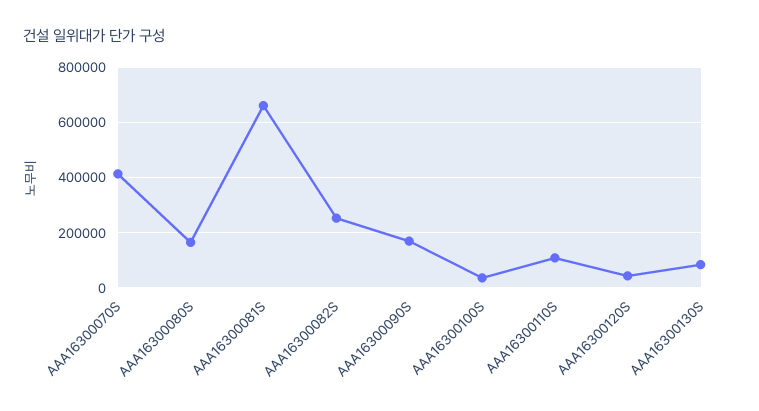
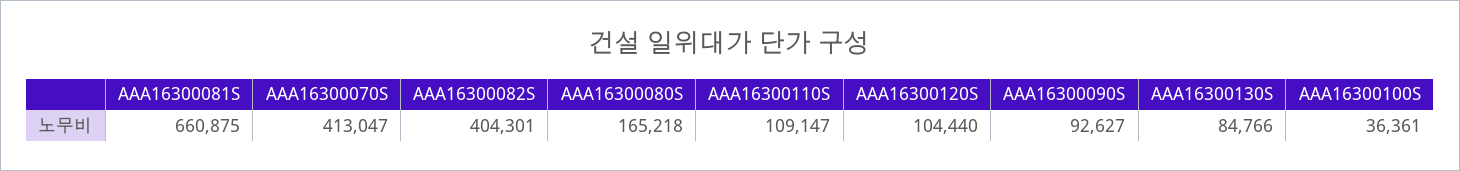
  {
    "AAA16300070S": 413047,
    "AAA16300080S": 165218,
    "AAA16300081S": 660875,
-   "AAA16300082S": 250000,
+   "AAA16300082S": 404301,
-   "AAA16300090S": 175000,
+   "AAA16300090S": 92627,
    "AAA16300100S": 36361,
    "AAA16300110S": 109147,
-   "AAA16300120S": 50000,
+   "AAA16300120S": 104440,
    "AAA16300130S": 84766
  }

